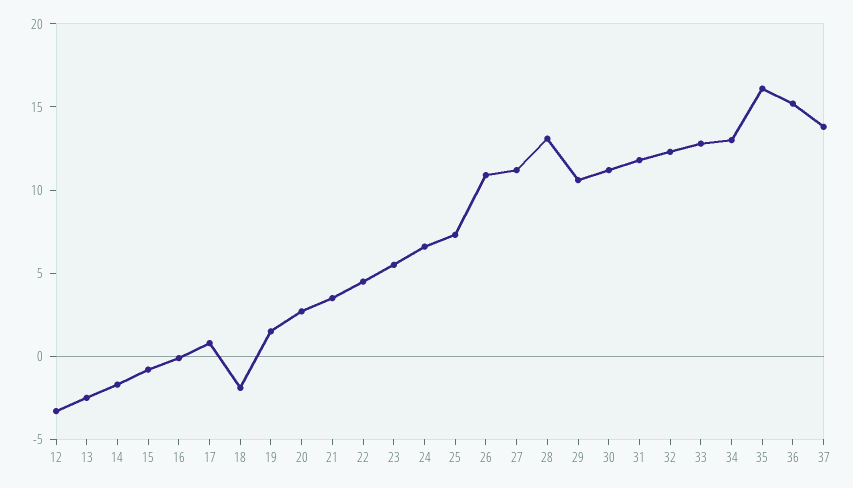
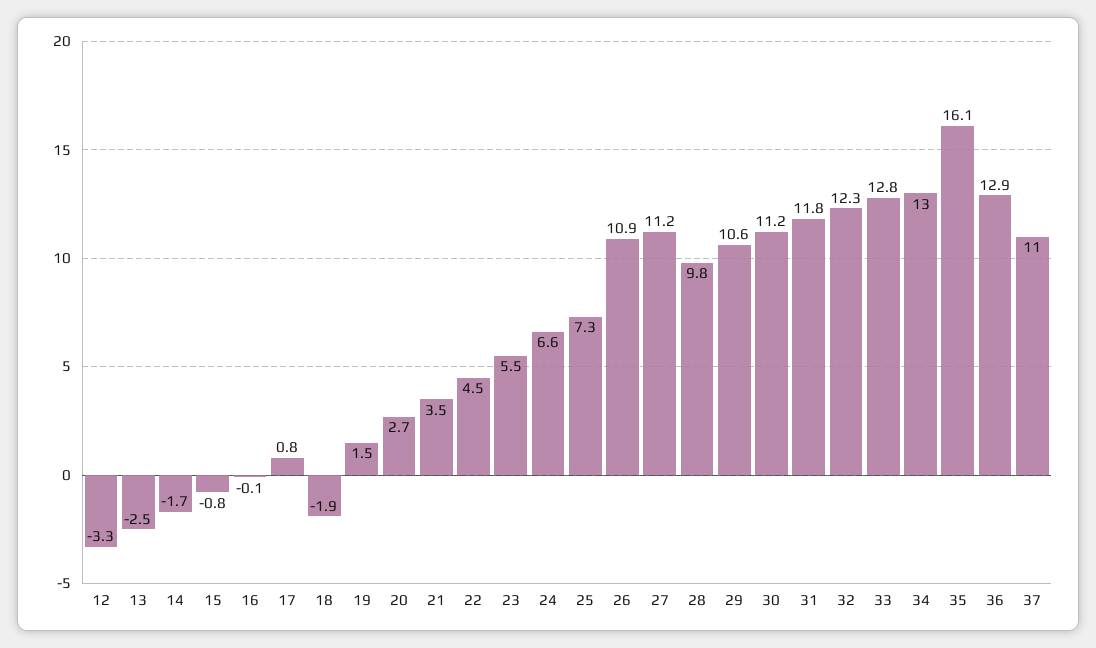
  {
    "12": -3.3,
    "13": -2.5,
    "14": -1.7,
    "15": -0.8,
    "16": -0.1,
    "17": 0.8,
    "18": -1.9,
    "19": 1.5,
    "20": 2.7,
    "21": 3.5,
    "22": 4.5,
    "23": 5.5,
    "24": 6.6,
    "25": 7.3,
    "26": 10.9,
    "27": 11.2,
-   "28": 13,
+   "28": 9.8,
    "29": 10.6,
    "30": 11.2,
    "31": 11.8,
    "32": 12.3,
    "33": 12.8,
    "34": 13,
    "35": 16.1,
-   "36": 15,
+   "36": 12.9,
-   "37": 14
+   "37": 11
  }

